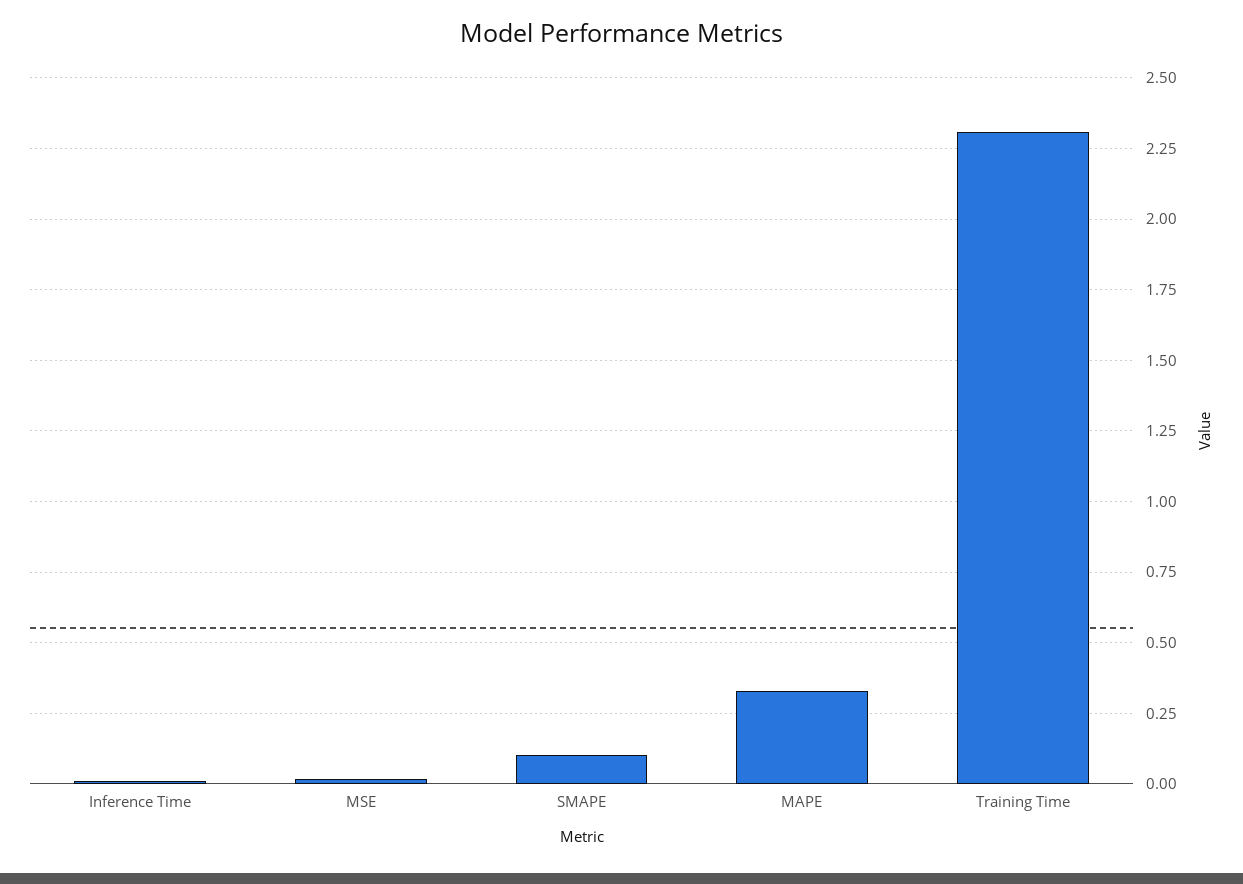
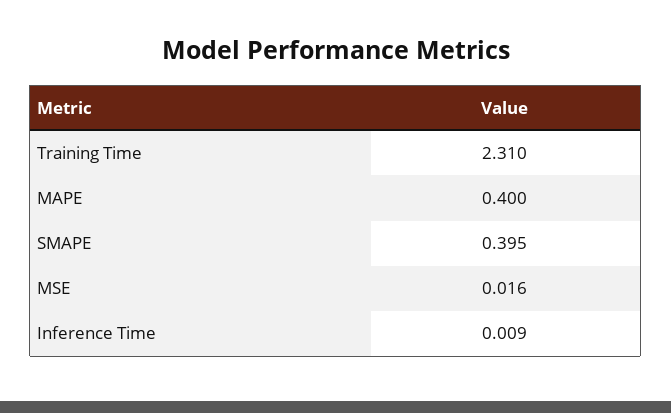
  {
    "Inference Time": 0.009,
    "MSE": 0.016,
-   "SMAPE": 0.1,
+   "SMAPE": 0.395,
-   "MAPE": 0.325,
+   "MAPE": 0.4,
    "Training Time": 2.31
  }

